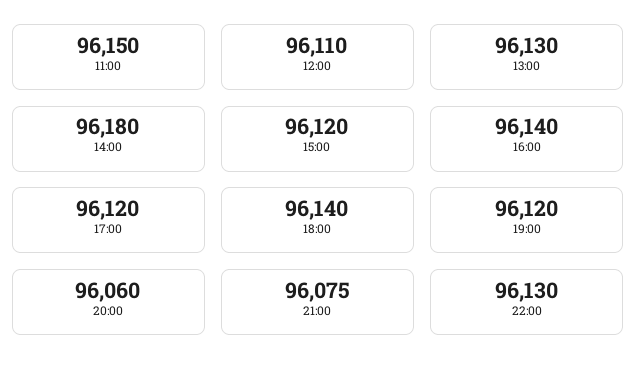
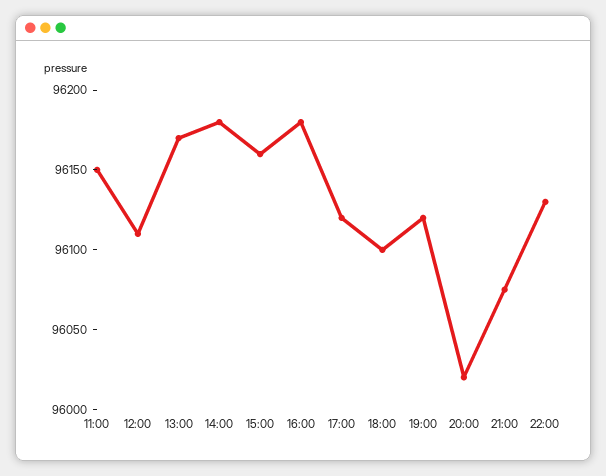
  {
    "11:00": 96150,
    "12:00": 96110,
-   "13:00": 96130,
+   "13:00": 96170,
    "14:00": 96180,
-   "15:00": 96120,
+   "15:00": 96160,
-   "16:00": 96140,
+   "16:00": 96180,
    "17:00": 96120,
-   "18:00": 96140,
+   "18:00": 96100,
    "19:00": 96120,
-   "20:00": 96060,
+   "20:00": 96020,
    "21:00": 96075,
    "22:00": 96130
  }

